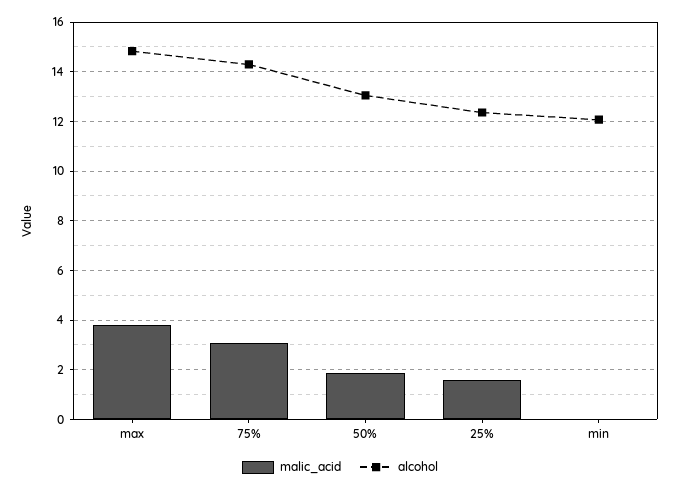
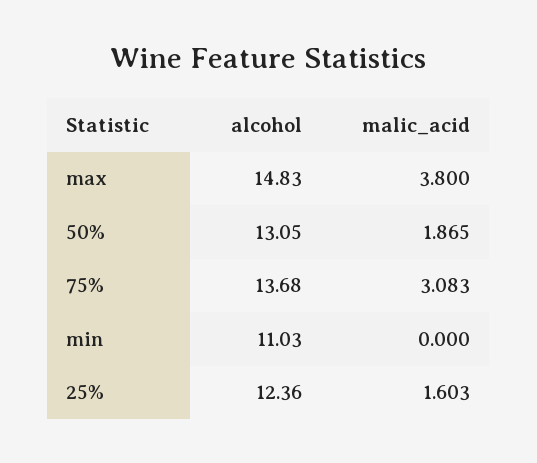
  {
    "malic_acid": {
      "max": 3.8,
      "75%": 3.083,
      "50%": 1.865,
      "25%": 1.603,
      "min": 0
    },
    "alcohol": {
      "max": 14.83,
-     "75%": 14.25,
+     "75%": 13.68,
      "50%": 13.05,
      "25%": 12.36,
-     "min": 12
+     "min": 11.03
    }
  }

